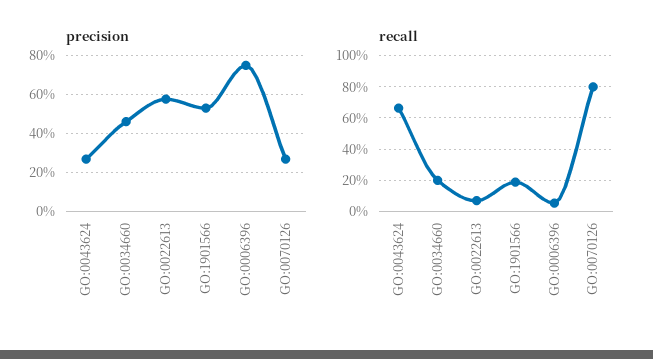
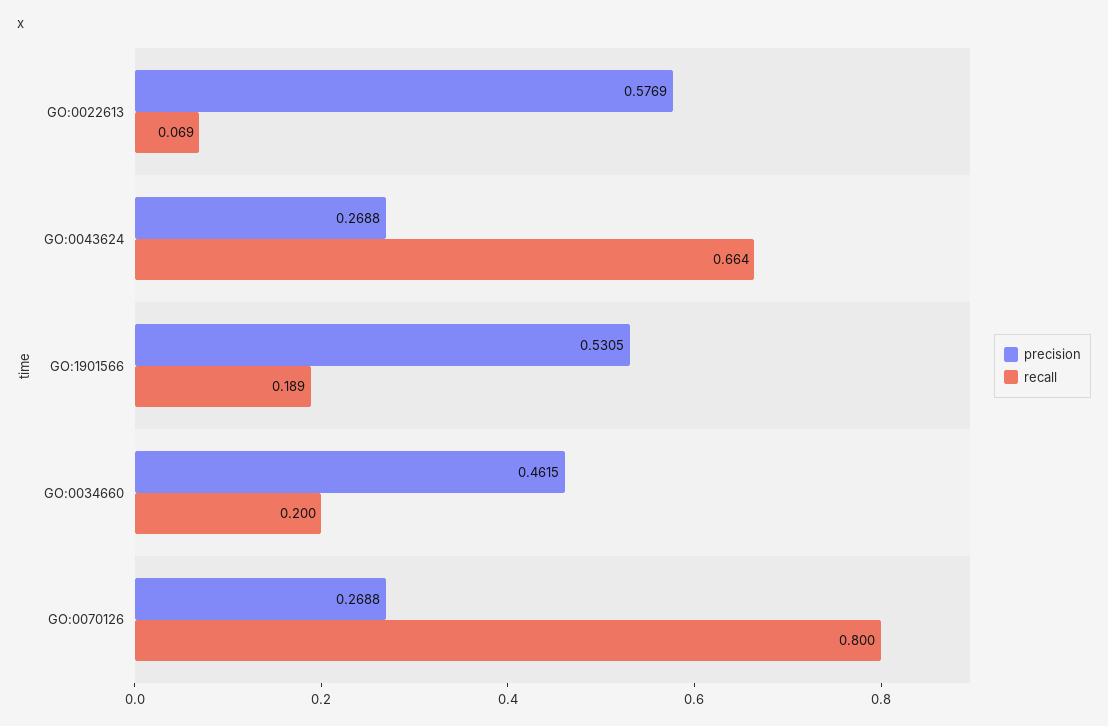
  {
    "precision": {
      "GO:0043624": 0.2688,
      "GO:0034660": 0.4615,
      "GO:0022613": 0.5769,
      "GO:1901566": 0.5305,
-     "GO:0006396": 0.75,
      "GO:0070126": 0.2688
    },
    "recall": {
      "GO:0043624": 0.664,
      "GO:0034660": 0.2,
      "GO:0022613": 0.069,
      "GO:1901566": 0.189,
-     "GO:0006396": 0.05,
      "GO:0070126": 0.8
    }
  }

